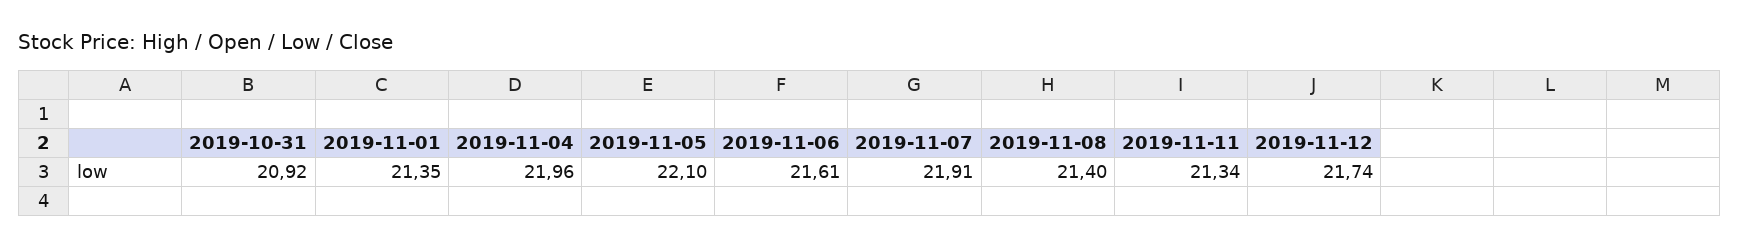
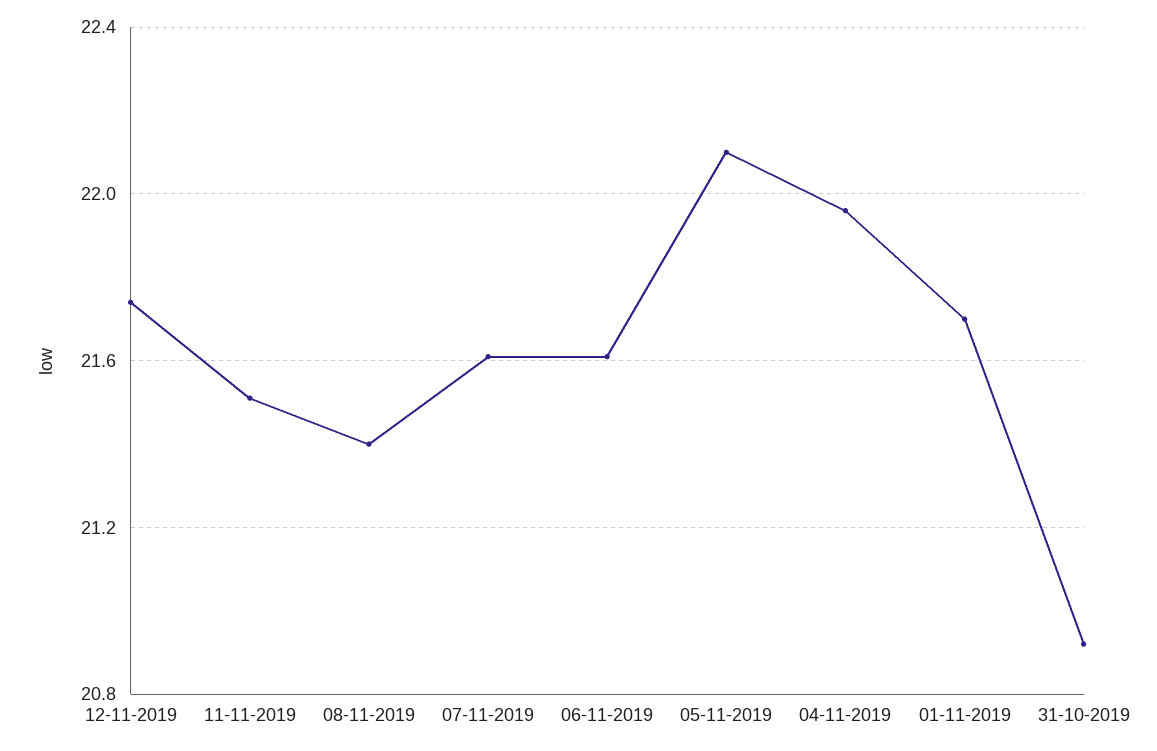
  {
    "2019-10-31": 20.92,
-   "2019-11-01": 21.35,
+   "2019-11-01": 21.7,
    "2019-11-04": 21.96,
    "2019-11-05": 22.1,
    "2019-11-06": 21.61,
-   "2019-11-07": 21.91,
+   "2019-11-07": 21.6,
    "2019-11-08": 21.4,
-   "2019-11-11": 21.34,
+   "2019-11-11": 21.5,
    "2019-11-12": 21.74
  }

